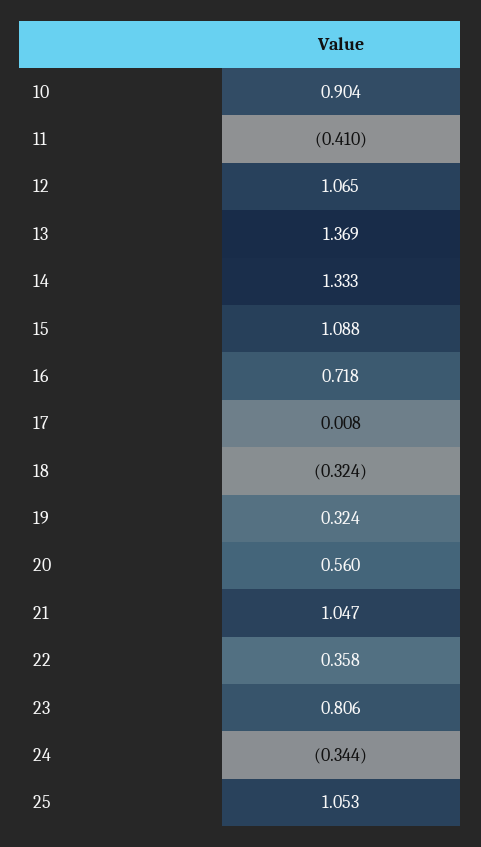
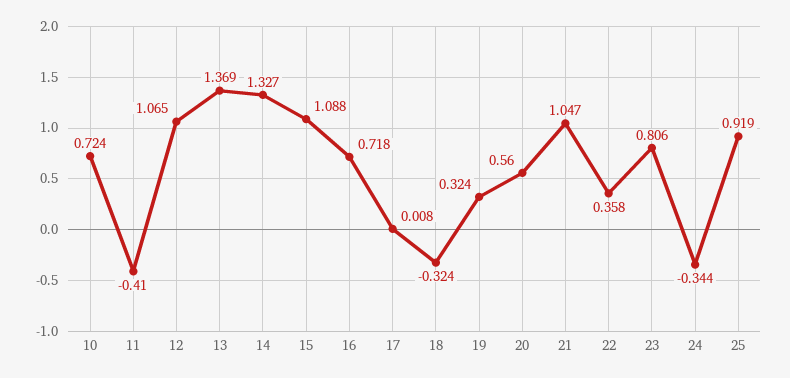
  {
-   "10": 0.904,
+   "10": 0.724,
    "11": -0.41,
    "12": 1.065,
    "13": 1.369,
-   "14": 1.333,
+   "14": 1.327,
    "15": 1.088,
    "16": 0.718,
    "17": 0.008,
    "18": -0.324,
    "19": 0.324,
    "20": 0.56,
    "21": 1.047,
    "22": 0.358,
    "23": 0.806,
    "24": -0.344,
-   "25": 1.053
+   "25": 0.919
  }

